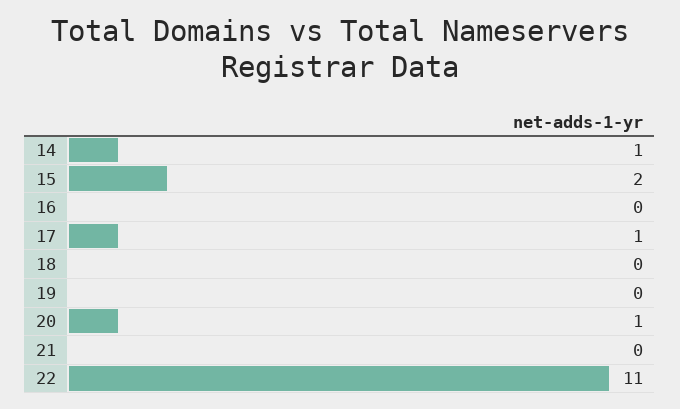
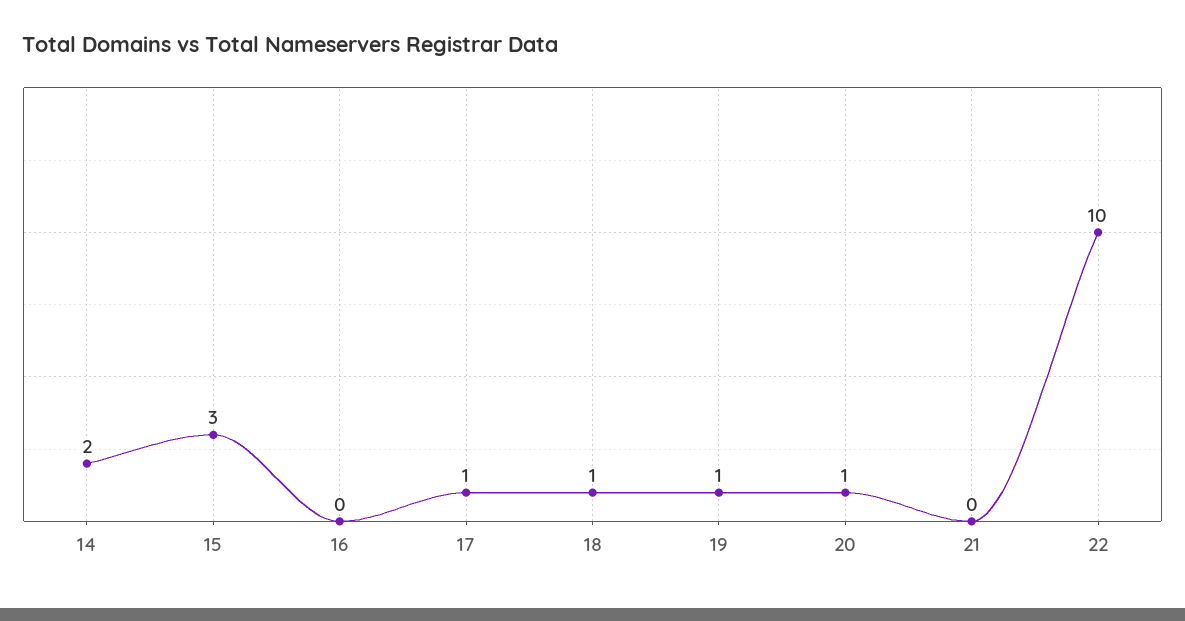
  {
-   "14": 1,
+   "14": 2,
-   "15": 2,
+   "15": 3,
    "16": 0,
    "17": 1,
-   "18": 0,
+   "18": 1,
-   "19": 0,
+   "19": 1,
    "20": 1,
    "21": 0,
-   "22": 11
+   "22": 10
  }

